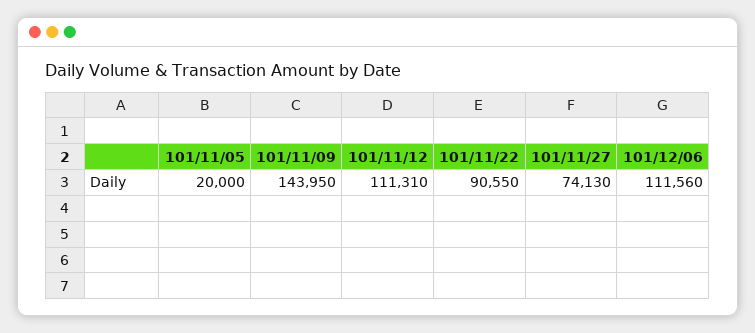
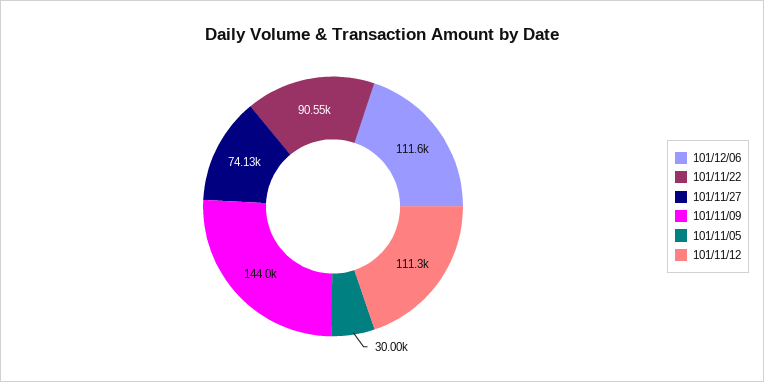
  {
-   "101/11/05": 20000,
+   "101/11/05": 30000,
    "101/11/09": 143950,
    "101/11/12": 111310,
    "101/11/22": 90550,
    "101/11/27": 74130,
    "101/12/06": 111560
  }

